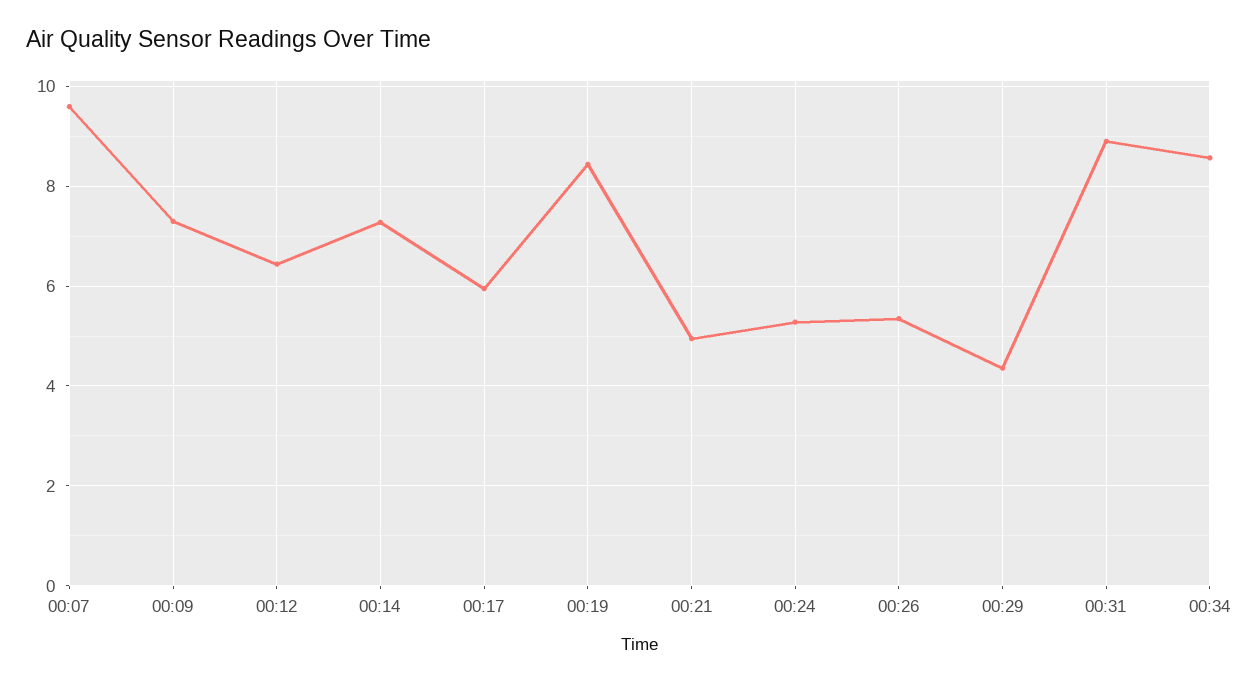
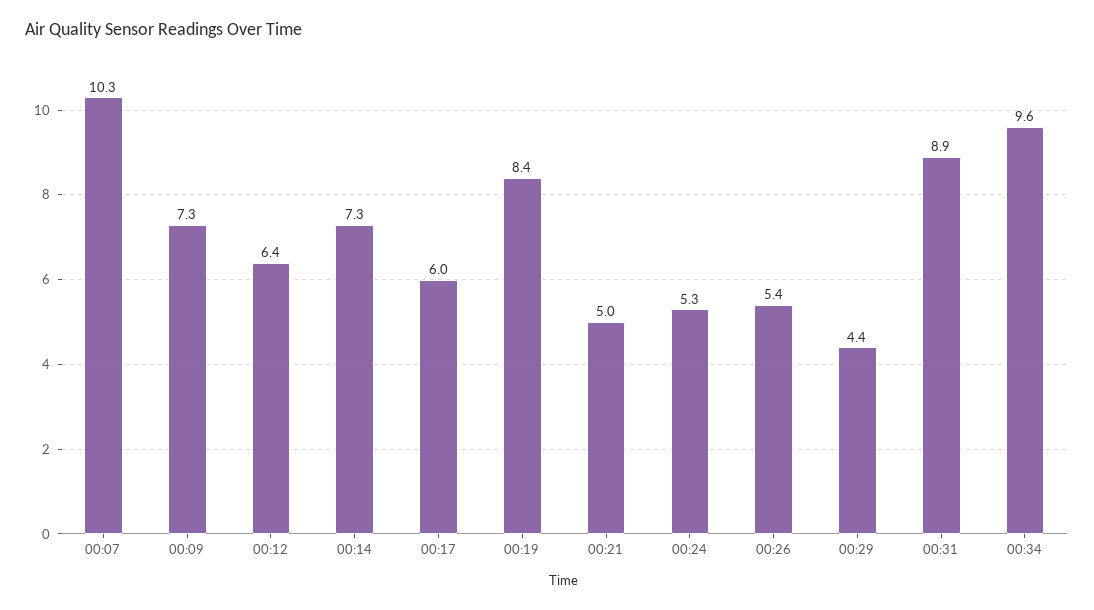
  {
-   "00:07": 9.6,
+   "00:07": 10.3,
    "00:09": 7.3,
    "00:12": 6.4,
    "00:14": 7.3,
    "00:17": 6,
    "00:19": 8.4,
    "00:21": 5,
    "00:24": 5.3,
    "00:26": 5.4,
    "00:29": 4.4,
    "00:31": 8.9,
-   "00:34": 8.6
+   "00:34": 9.6
  }

